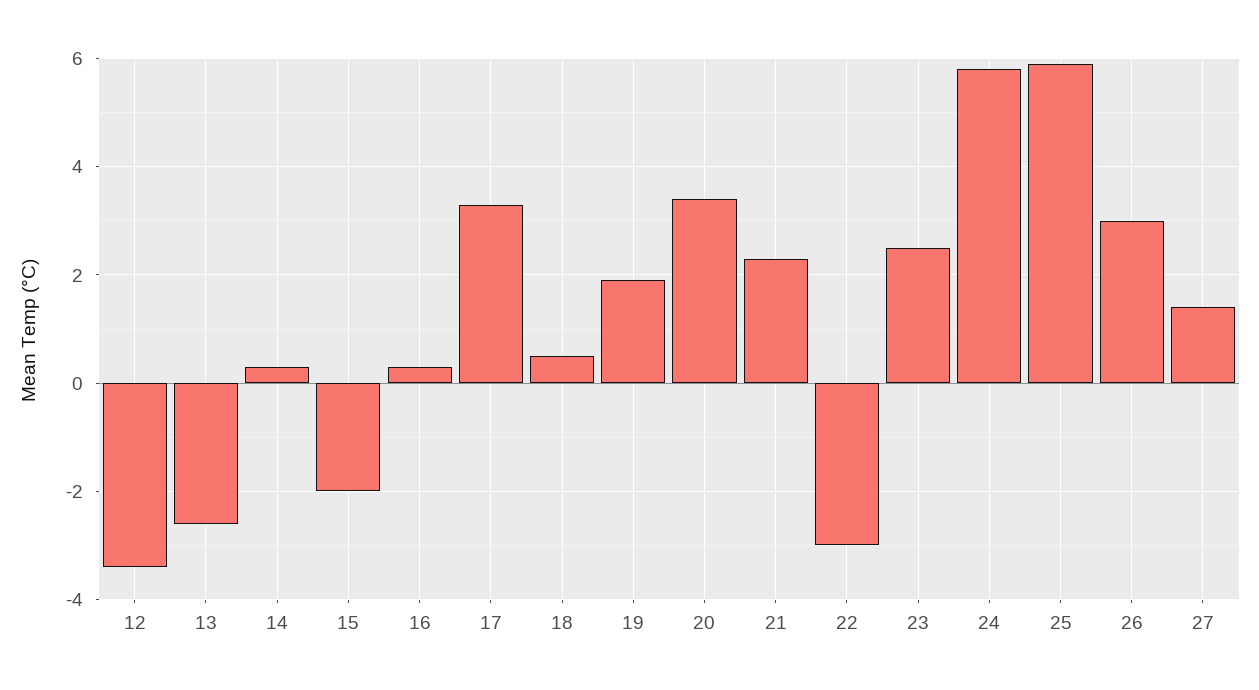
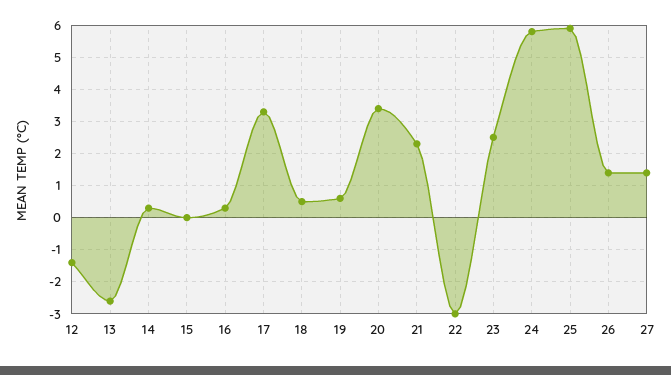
  {
-   "12": -3.5,
+   "12": -1.5,
    "13": -2.5,
    "14": 0.5,
-   "15": -2,
+   "15": 0,
    "16": 0.5,
    "17": 3.5,
    "18": 0.5,
-   "19": 2,
+   "19": 0.5,
    "20": 3.5,
    "21": 2.5,
    "22": -3,
    "23": 2.5,
    "24": 6,
    "25": 6,
-   "26": 3,
+   "26": 1.5,
    "27": 1.5
  }

